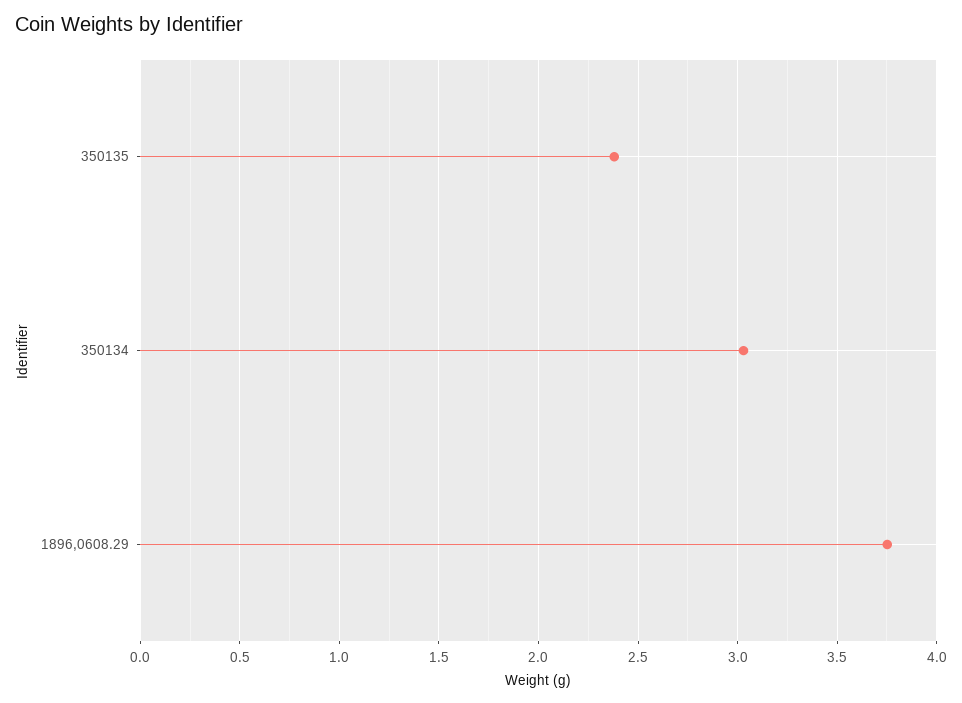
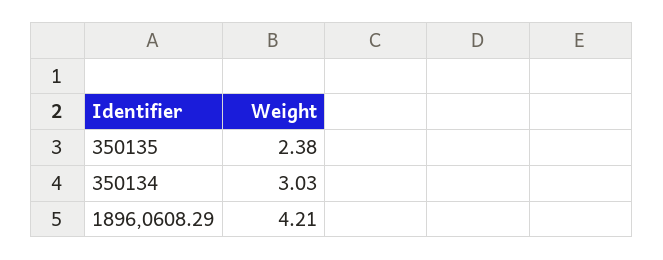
  {
    "350135": 2.38,
    "350134": 3.03,
-   "1896,0608.29": 3.75
+   "1896,0608.29": 4.21
  }

